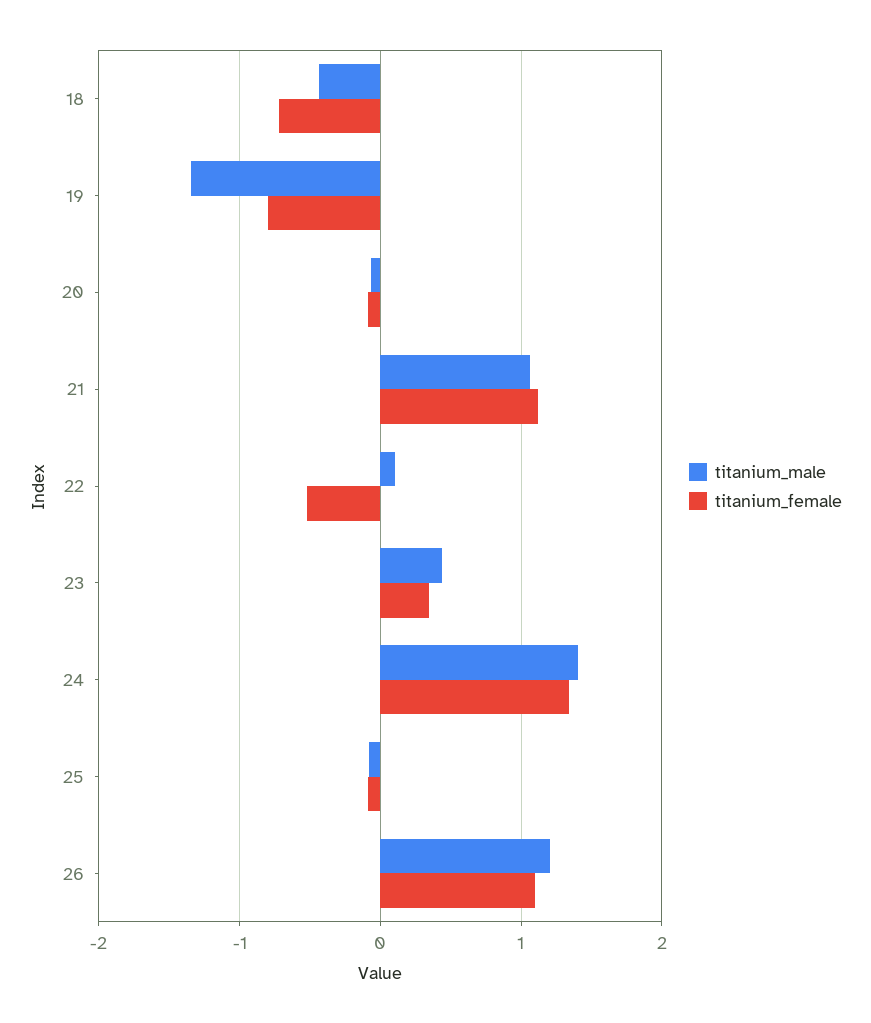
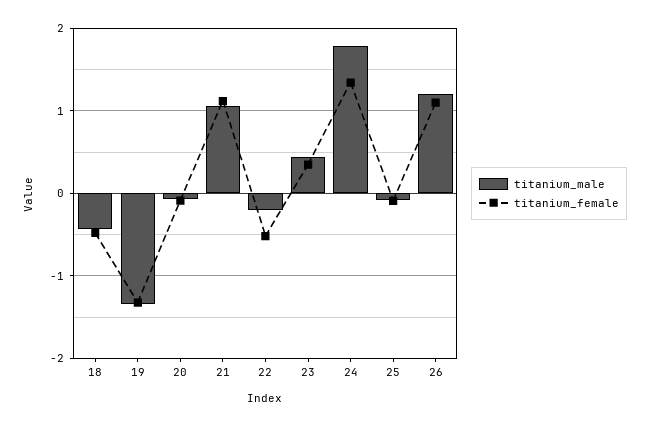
  {
    "titanium_male": {
      "18": -0.4,
      "19": -1.3,
      "20": -0.1,
      "21": 1.1,
-     "22": 0.1,
+     "22": -0.2,
      "23": 0.4,
-     "24": 1.4,
+     "24": 1.8,
      "25": -0.1,
      "26": 1.2
    },
    "titanium_female": {
-     "18": -0.7,
+     "18": -0.5,
-     "19": -0.8,
+     "19": -1.3,
      "20": -0.1,
      "21": 1.1,
      "22": -0.5,
      "23": 0.3,
      "24": 1.3,
      "25": -0.1,
      "26": 1.1
    }
  }

